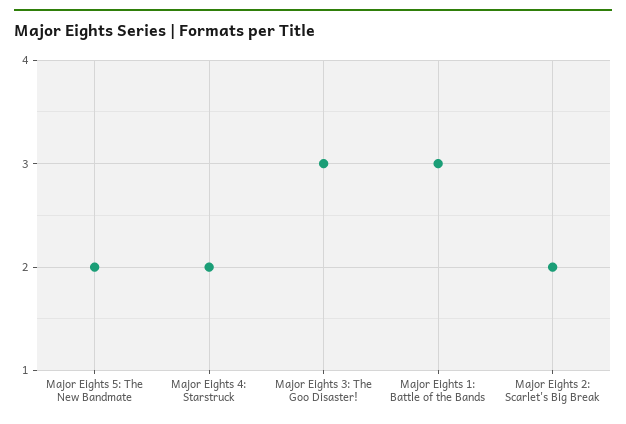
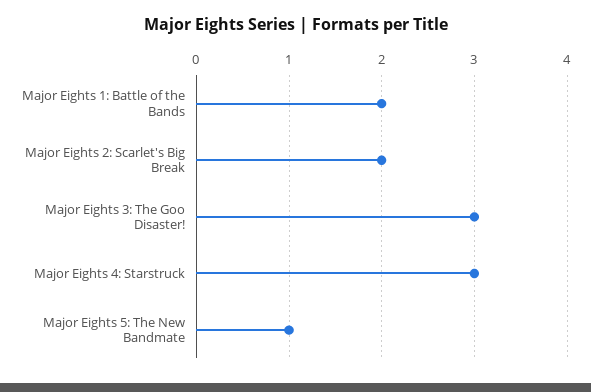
  {
-   "Major Eights 5: The New Bandmate": 2,
+   "Major Eights 5: The New Bandmate": 1,
-   "Major Eights 4: Starstruck": 2,
+   "Major Eights 4: Starstruck": 3,
    "Major Eights 3: The Goo Disaster!": 3,
-   "Major Eights 1: Battle of the Bands": 3,
+   "Major Eights 1: Battle of the Bands": 2,
    "Major Eights 2: Scarlet's Big Break": 2
  }

